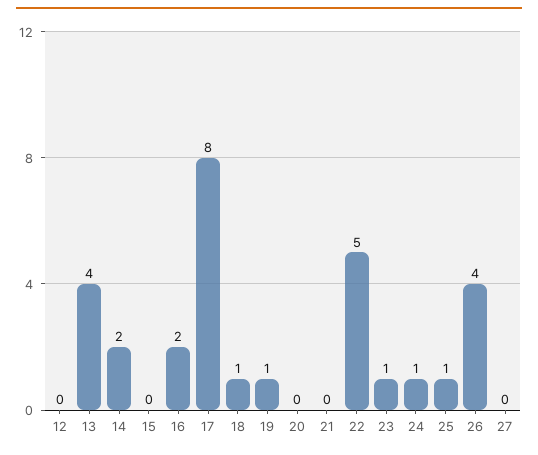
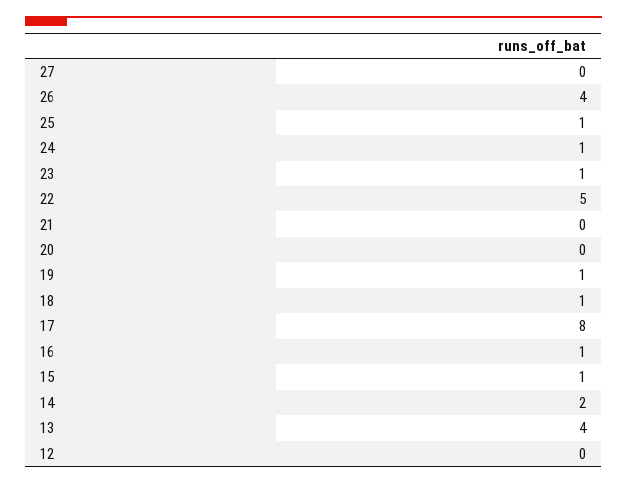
  {
    "12": 0,
    "13": 4,
    "14": 2,
-   "15": 0,
+   "15": 1,
-   "16": 2,
+   "16": 1,
    "17": 8,
    "18": 1,
    "19": 1,
    "20": 0,
    "21": 0,
    "22": 5,
    "23": 1,
    "24": 1,
    "25": 1,
    "26": 4,
    "27": 0
  }

